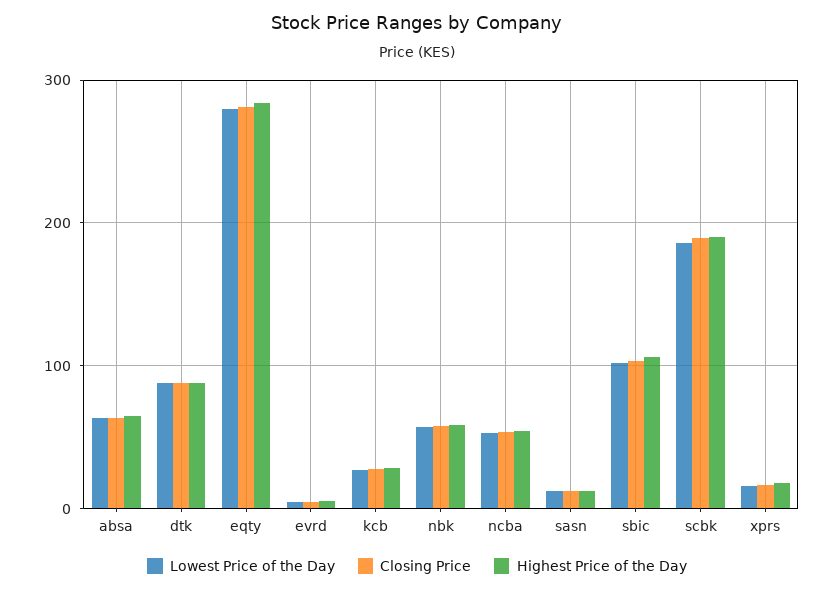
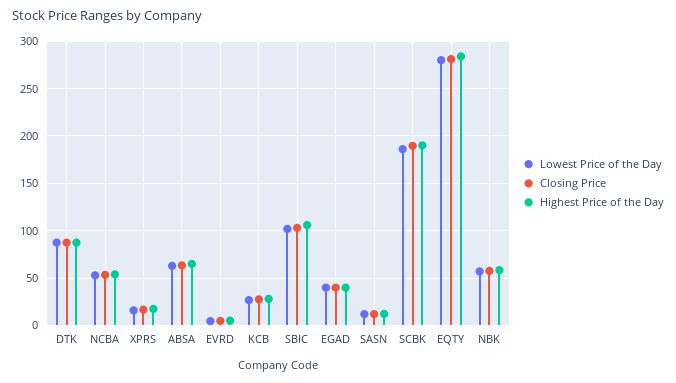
  {
    "Lowest Price of the Day": {
      "absa": 60,
      "dtk": 90,
      "eqty": 280,
      "evrd": 0,
      "kcb": 30,
      "nbk": 60,
      "ncba": 50,
      "sasn": 10,
      "sbic": 100,
      "scbk": 190,
-     "xprs": 20
+     "xprs": 20,
+     "EGAD": 40
    },
    "Closing Price": {
      "absa": 60,
      "dtk": 90,
      "eqty": 280,
      "evrd": 0,
      "kcb": 30,
      "nbk": 60,
      "ncba": 50,
      "sasn": 10,
      "sbic": 100,
      "scbk": 190,
-     "xprs": 20
+     "xprs": 20,
+     "EGAD": 40
    },
    "Highest Price of the Day": {
      "absa": 70,
      "dtk": 90,
      "eqty": 280,
      "evrd": 10,
      "kcb": 30,
      "nbk": 60,
      "ncba": 50,
      "sasn": 10,
      "sbic": 110,
      "scbk": 190,
-     "xprs": 20
+     "xprs": 20,
+     "EGAD": 40
    }
  }

